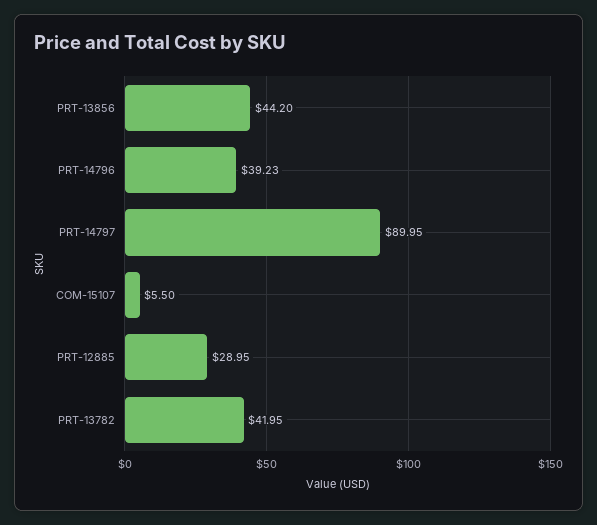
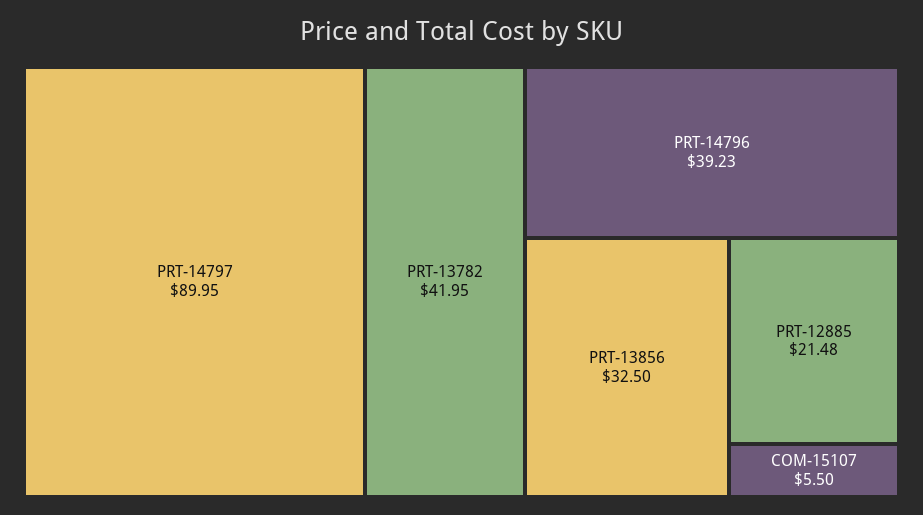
  {
-   "PRT-13856": 44.2,
+   "PRT-13856": 32.5,
    "PRT-14796": 39.23,
    "PRT-14797": 89.95,
    "COM-15107": 5.5,
-   "PRT-12885": 28.95,
+   "PRT-12885": 21.48,
    "PRT-13782": 41.95
  }

